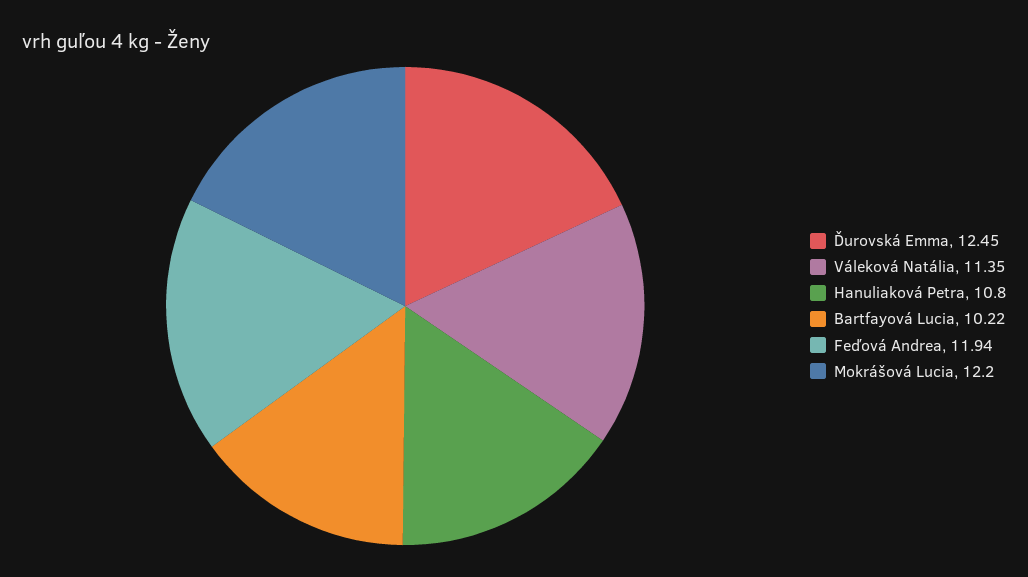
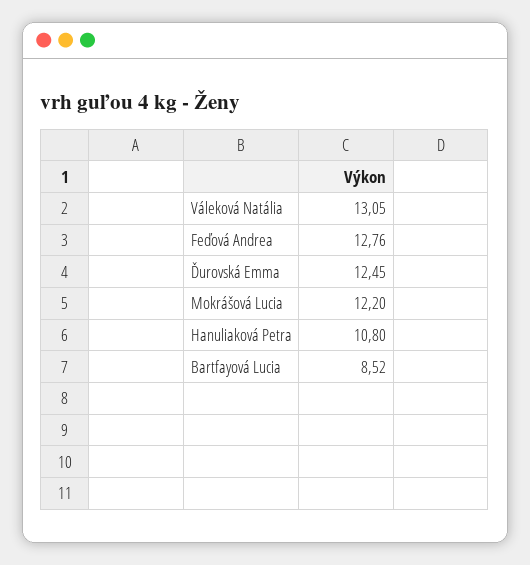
  {
    "Ďurovská Emma": 12.45,
-   "Váleková Natália": 11.35,
+   "Váleková Natália": 13.05,
    "Hanuliaková Petra": 10.8,
-   "Bartfayová Lucia": 10.22,
+   "Bartfayová Lucia": 8.52,
-   "Feďová Andrea": 11.94,
+   "Feďová Andrea": 12.76,
    "Mokrášová Lucia": 12.2
  }

